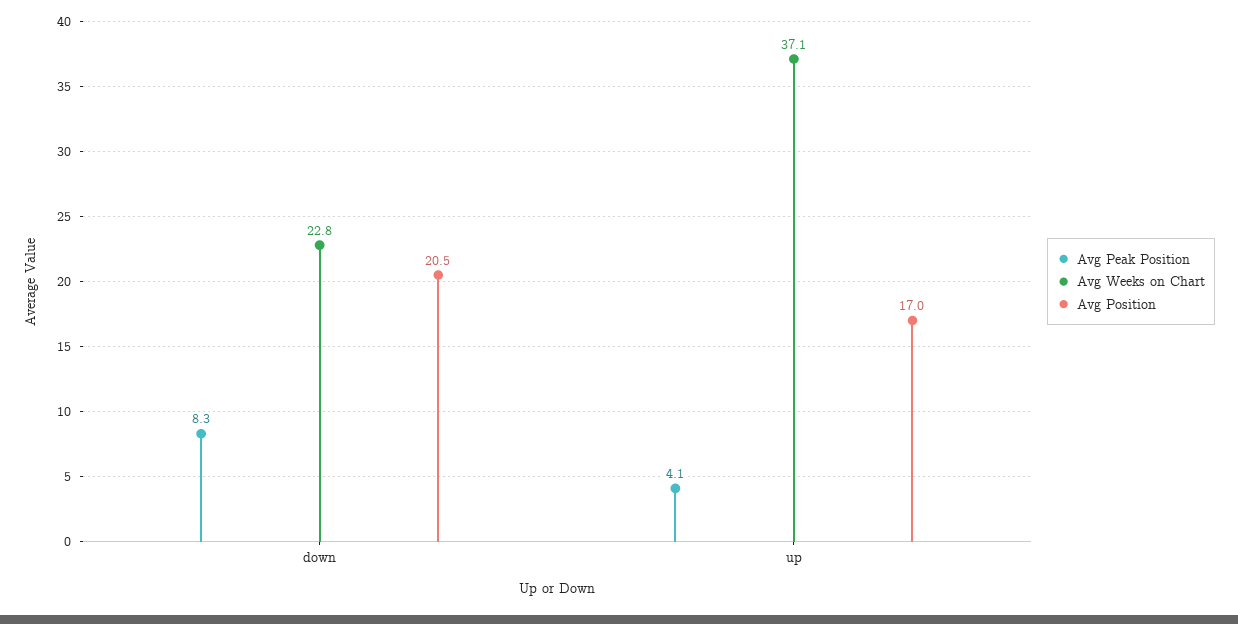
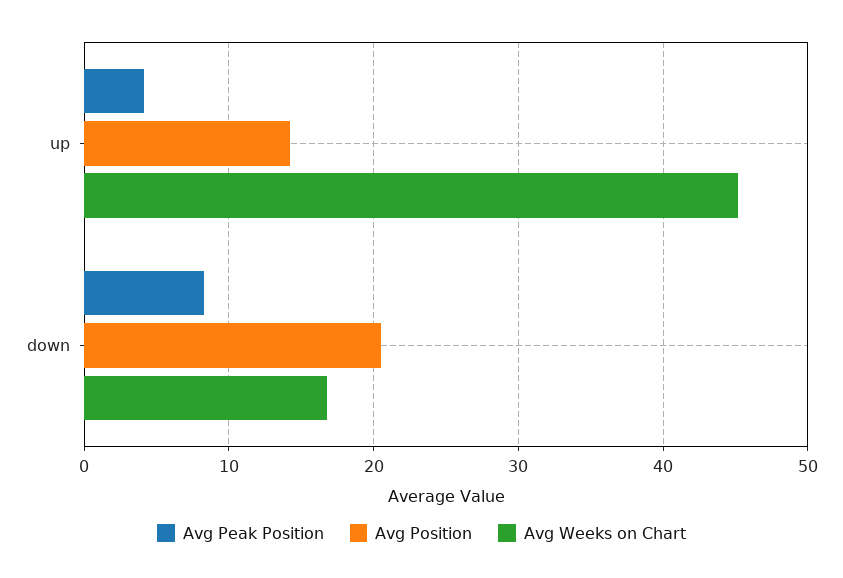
  {
    "Avg Peak Position": {
      "down": 8.3,
      "up": 4.1
    },
    "Avg Weeks on Chart": {
-     "down": 22.8,
+     "down": 17,
-     "up": 37.1
+     "up": 45
    },
    "Avg Position": {
      "down": 20.5,
-     "up": 17
+     "up": 14
    }
  }

